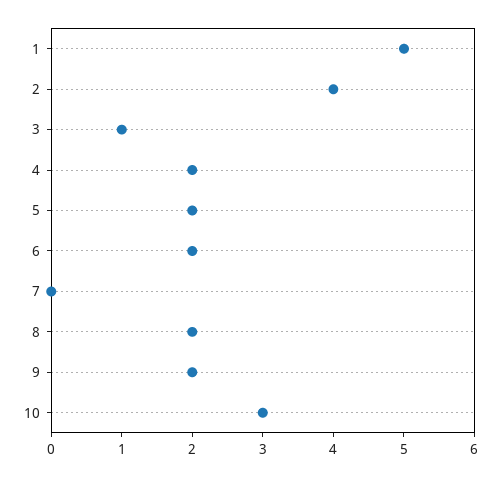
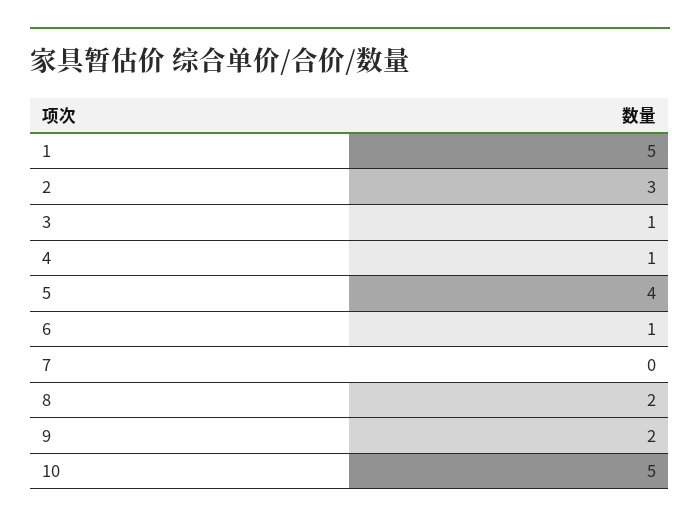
  {
    "1": 5,
-   "2": 4,
+   "2": 3,
    "3": 1,
-   "4": 2,
+   "4": 1,
-   "5": 2,
+   "5": 4,
-   "6": 2,
+   "6": 1,
    "7": 0,
    "8": 2,
    "9": 2,
-   "10": 3
+   "10": 5
  }

